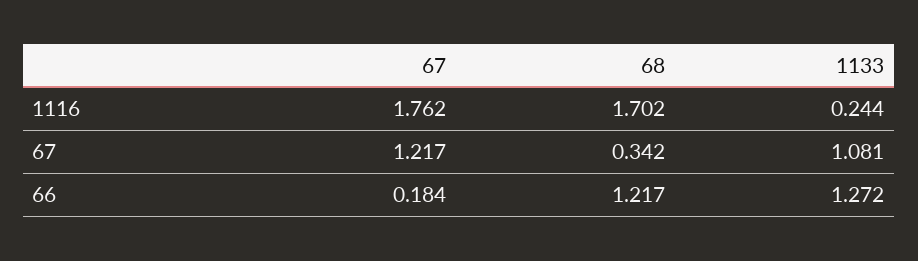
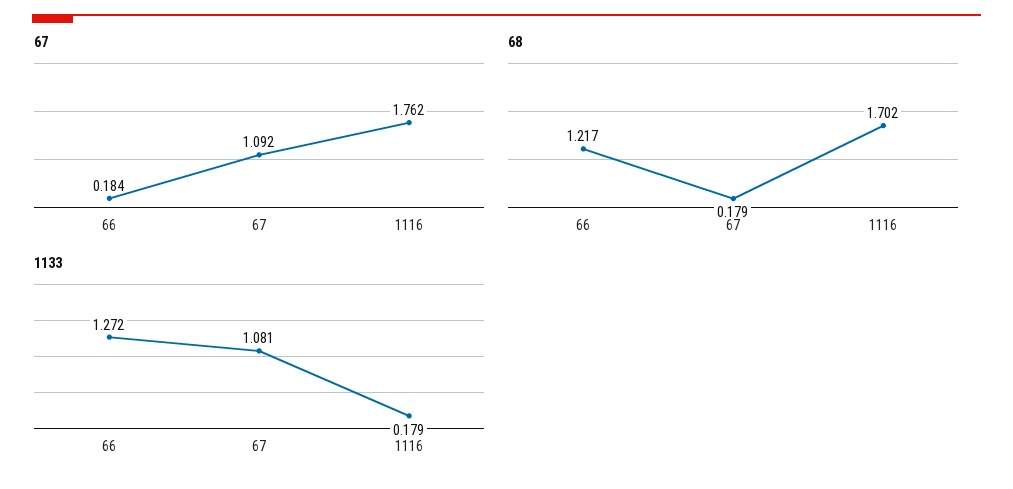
  {
    "67": {
      "1116": 1.762,
-     "67": 1.217,
+     "67": 1.092,
      "66": 0.184
    },
    "68": {
      "1116": 1.702,
-     "67": 0.342,
+     "67": 0.179,
      "66": 1.217
    },
    "1133": {
-     "1116": 0.244,
+     "1116": 0.179,
      "67": 1.081,
      "66": 1.272
    }
  }

